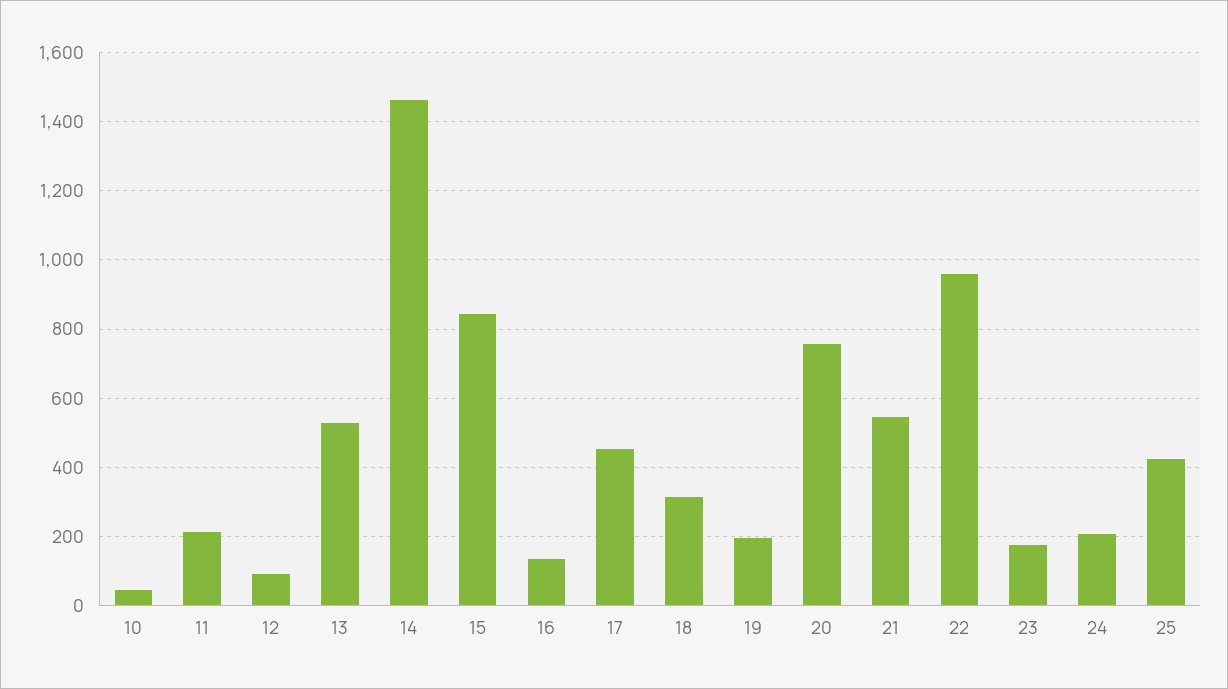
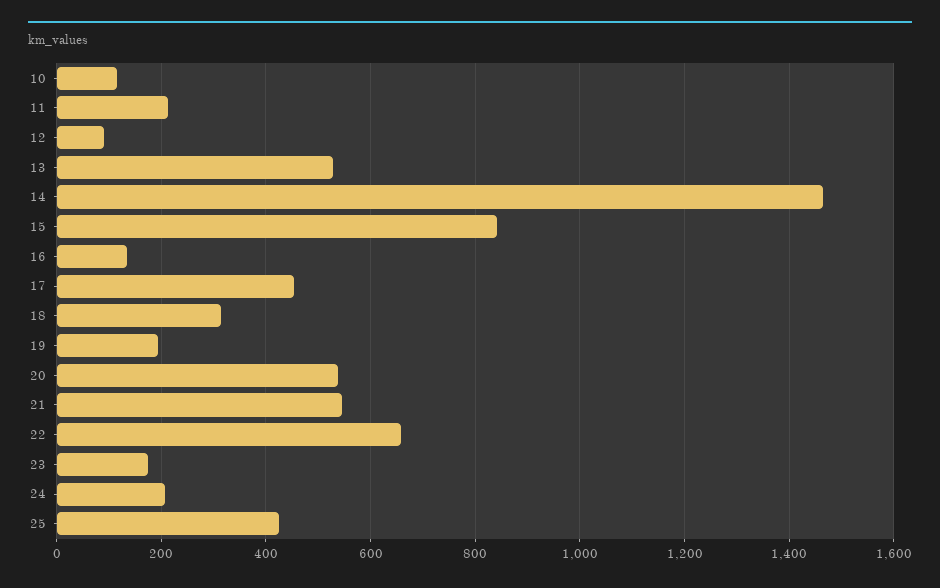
  {
-   "10": 40,
+   "10": 120,
    "11": 220,
    "12": 100,
    "13": 520,
    "14": 1460,
    "15": 840,
    "16": 140,
    "17": 460,
    "18": 320,
    "19": 200,
-   "20": 760,
+   "20": 540,
    "21": 540,
-   "22": 960,
+   "22": 660,
    "23": 180,
    "24": 200,
    "25": 420
  }

